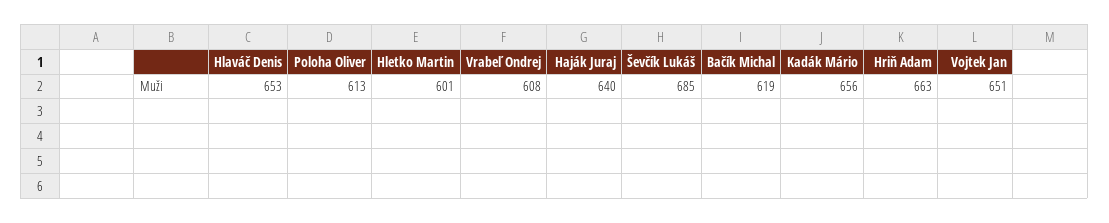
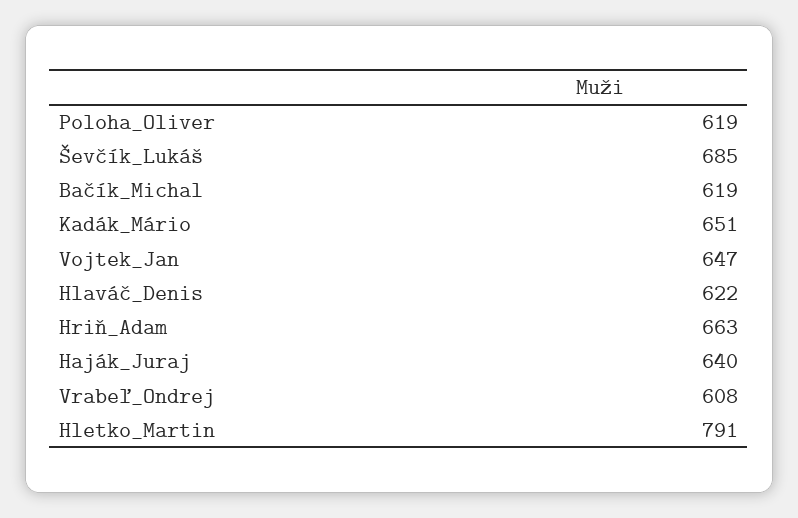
  {
-   "Hlaváč Denis": 653,
+   "Hlaváč Denis": 622,
-   "Poloha Oliver": 613,
+   "Poloha Oliver": 619,
-   "Hletko Martin": 601,
+   "Hletko Martin": 791,
    "Vrabeľ Ondrej": 608,
    "Haják Juraj": 640,
    "Ševčík Lukáš": 685,
    "Bačík Michal": 619,
-   "Kadák Mário": 656,
+   "Kadák Mário": 651,
    "Hriň Adam": 663,
-   "Vojtek Jan": 651
+   "Vojtek Jan": 647
  }

